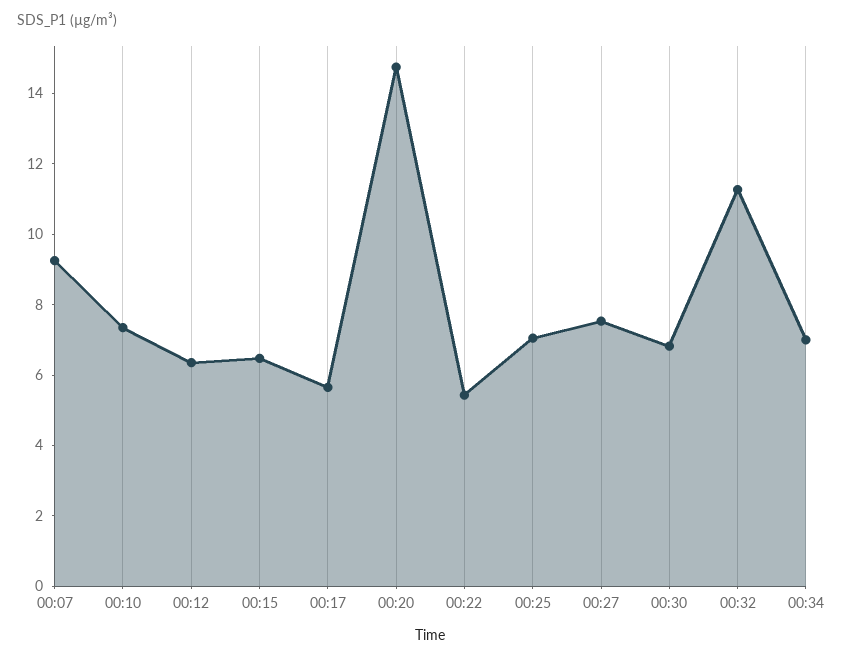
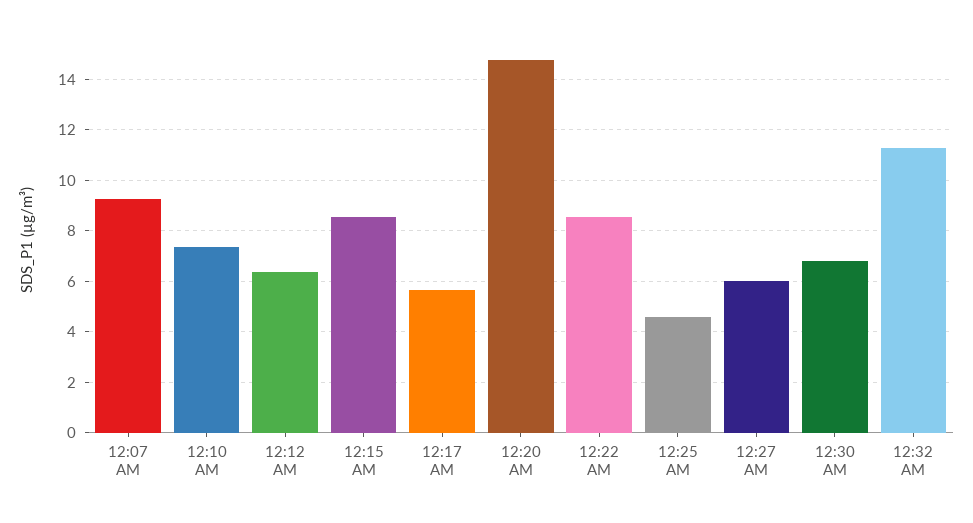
  {
    "00:07": 9.25,
    "00:10": 7.25,
    "00:12": 6.25,
-   "00:15": 6.5,
+   "00:15": 8.5,
    "00:17": 5.75,
    "00:20": 14.75,
-   "00:22": 5.5,
+   "00:22": 8.5,
-   "00:25": 7,
+   "00:25": 4.5,
-   "00:27": 7.5,
+   "00:27": 6,
    "00:30": 6.75,
-   "00:32": 11.25,
+   "00:32": 11.25
-   "00:34": 7
  }

